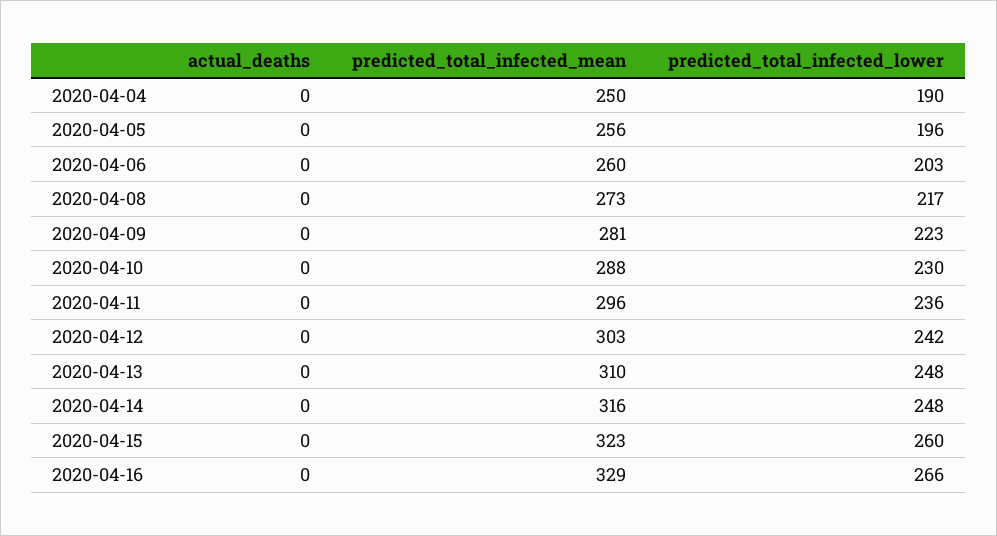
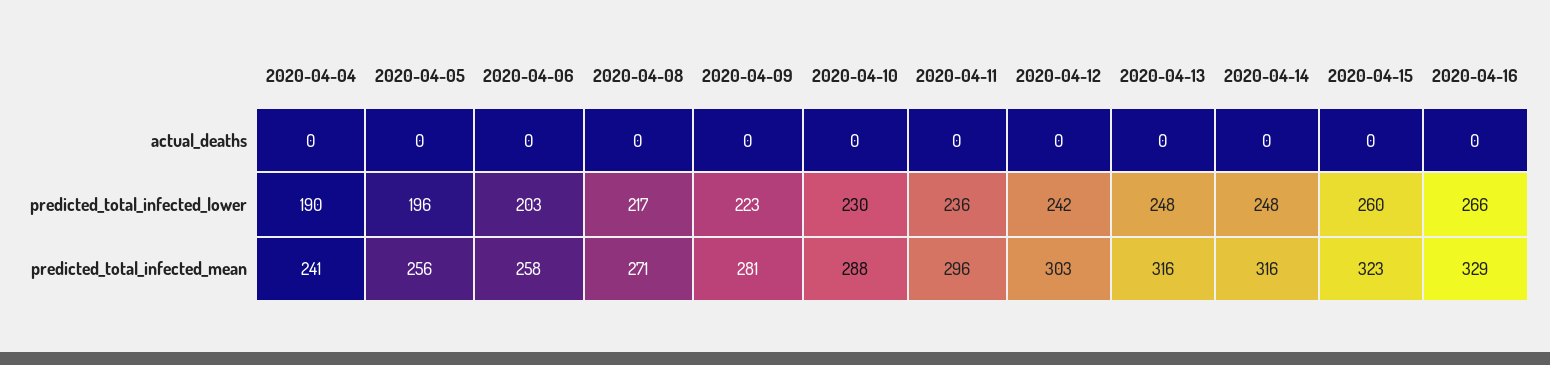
  {
    "actual_deaths": {
      "2020-04-04": 0,
      "2020-04-05": 0,
      "2020-04-06": 0,
      "2020-04-08": 0,
      "2020-04-09": 0,
      "2020-04-10": 0,
      "2020-04-11": 0,
      "2020-04-12": 0,
      "2020-04-13": 0,
      "2020-04-14": 0,
      "2020-04-15": 0,
      "2020-04-16": 0
    },
    "predicted_total_infected_mean": {
-     "2020-04-04": 250,
+     "2020-04-04": 241,
      "2020-04-05": 256,
-     "2020-04-06": 260,
+     "2020-04-06": 258,
-     "2020-04-08": 273,
+     "2020-04-08": 271,
      "2020-04-09": 281,
      "2020-04-10": 288,
      "2020-04-11": 296,
      "2020-04-12": 303,
-     "2020-04-13": 310,
+     "2020-04-13": 316,
      "2020-04-14": 316,
      "2020-04-15": 323,
      "2020-04-16": 329
    },
    "predicted_total_infected_lower": {
      "2020-04-04": 190,
      "2020-04-05": 196,
      "2020-04-06": 203,
      "2020-04-08": 217,
      "2020-04-09": 223,
      "2020-04-10": 230,
      "2020-04-11": 236,
      "2020-04-12": 242,
      "2020-04-13": 248,
      "2020-04-14": 248,
      "2020-04-15": 260,
      "2020-04-16": 266
    }
  }

